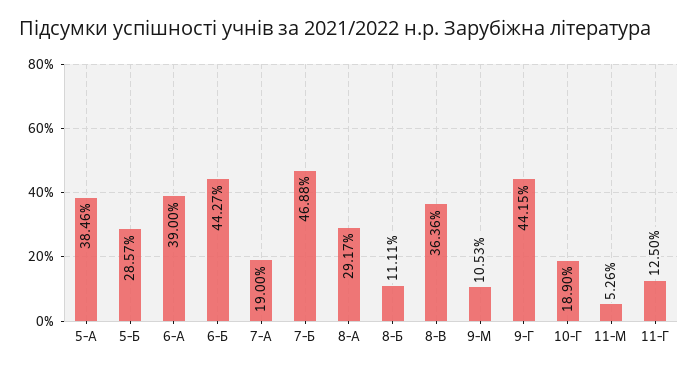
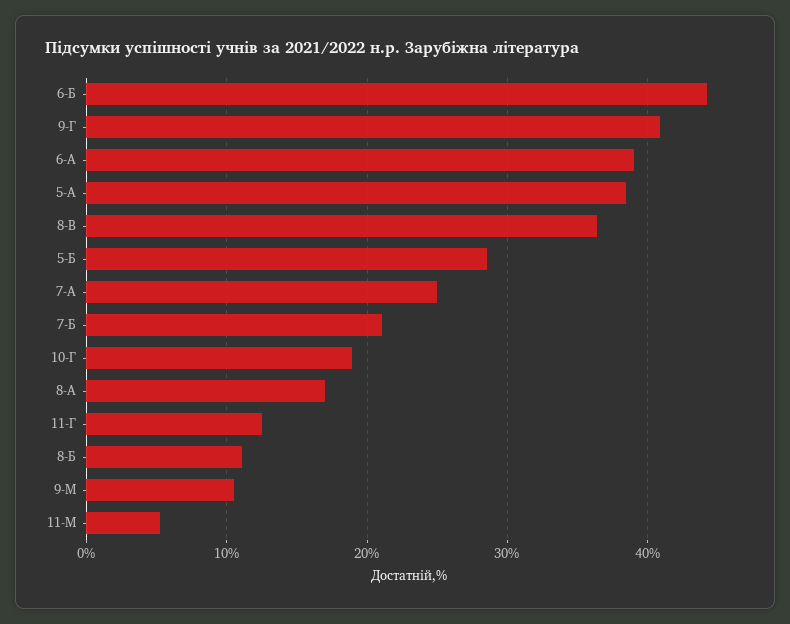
  {
    "5-А": 38.46,
    "5-Б": 28.57,
    "6-А": 39,
    "6-Б": 44.27,
-   "7-А": 19,
+   "7-А": 25,
-   "7-Б": 46.88,
+   "7-Б": 21,
-   "8-А": 29.17,
+   "8-А": 17,
    "8-Б": 11.11,
    "8-В": 36.36,
    "9-М": 10.53,
-   "9-Г": 44.15,
+   "9-Г": 41,
    "10-Г": 18.9,
    "11-М": 5.26,
    "11-Г": 12.5
  }

